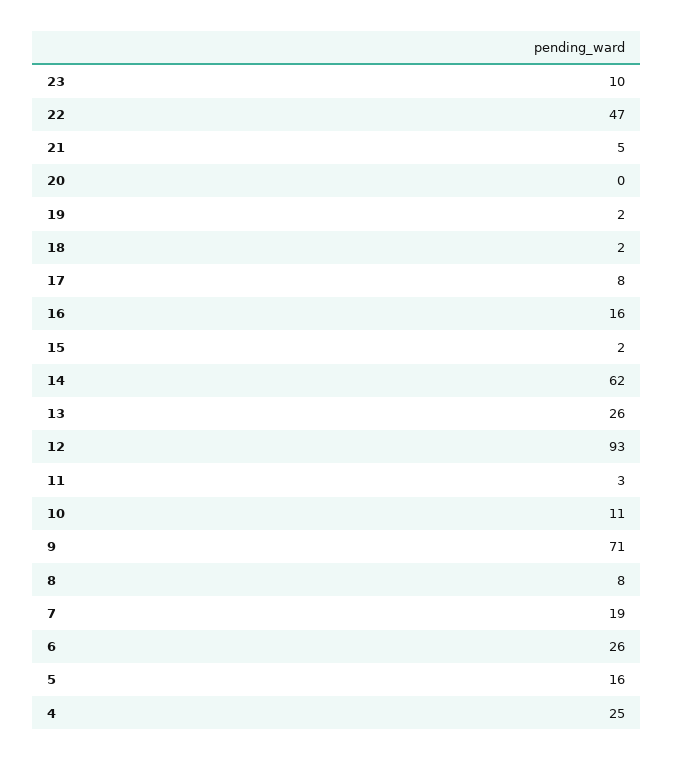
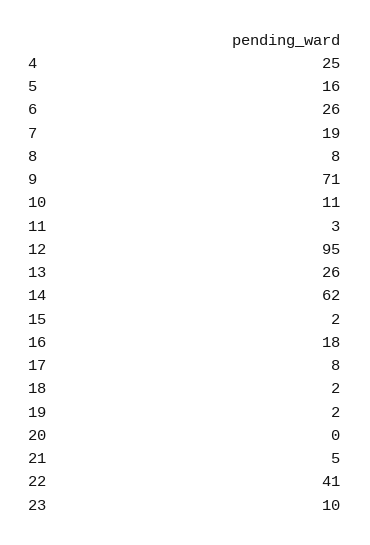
  {
    "23": 10,
-   "22": 47,
+   "22": 41,
    "21": 5,
    "20": 0,
    "19": 2,
    "18": 2,
    "17": 8,
-   "16": 16,
+   "16": 18,
    "15": 2,
    "14": 62,
    "13": 26,
-   "12": 93,
+   "12": 95,
    "11": 3,
    "10": 11,
    "9": 71,
    "8": 8,
    "7": 19,
    "6": 26,
    "5": 16,
    "4": 25
  }

